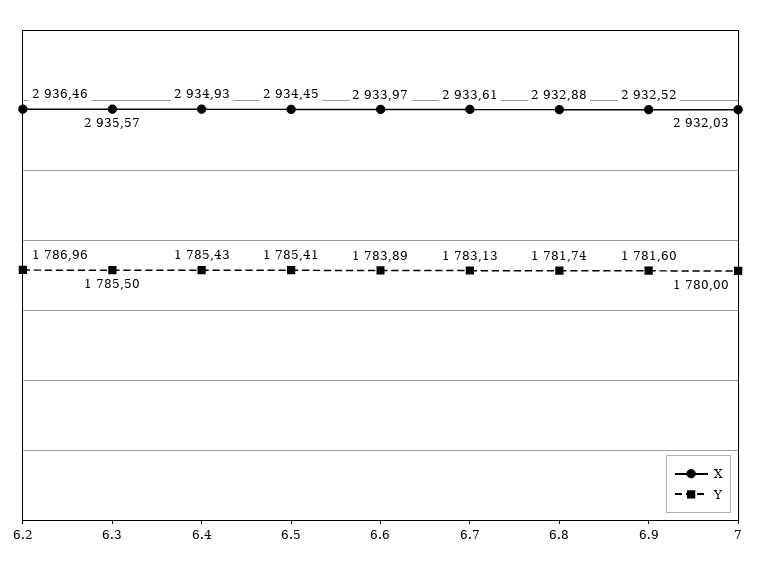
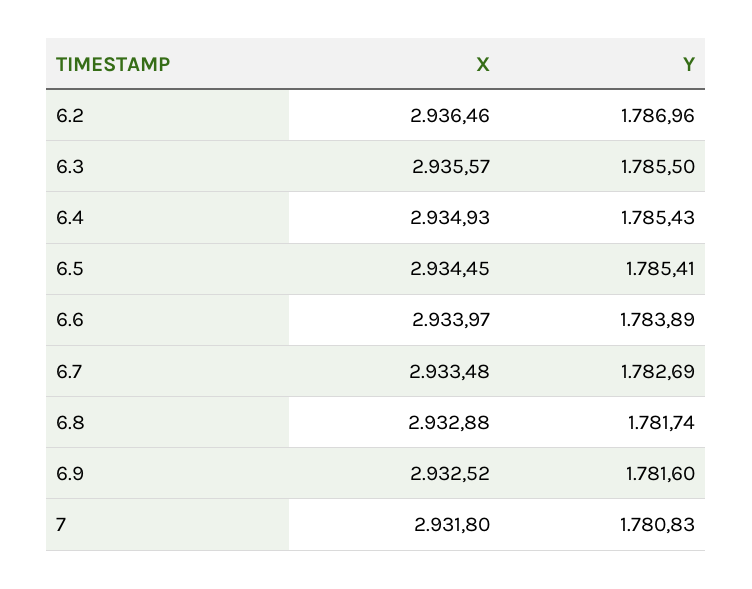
  {
    "X": {
      "6.2": 2936.46,
      "6.3": 2935.57,
      "6.4": 2934.93,
      "6.5": 2934.45,
      "6.6": 2933.97,
-     "6.7": 2933.61,
+     "6.7": 2933.48,
      "6.8": 2932.88,
      "6.9": 2932.52,
-     "7": 2932.03
+     "7": 2931.8
    },
    "Y": {
      "6.2": 1786.96,
      "6.3": 1785.5,
      "6.4": 1785.43,
      "6.5": 1785.41,
      "6.6": 1783.89,
-     "6.7": 1783.13,
+     "6.7": 1782.69,
      "6.8": 1781.74,
      "6.9": 1781.6,
-     "7": 1780
+     "7": 1780.83
    }
  }

